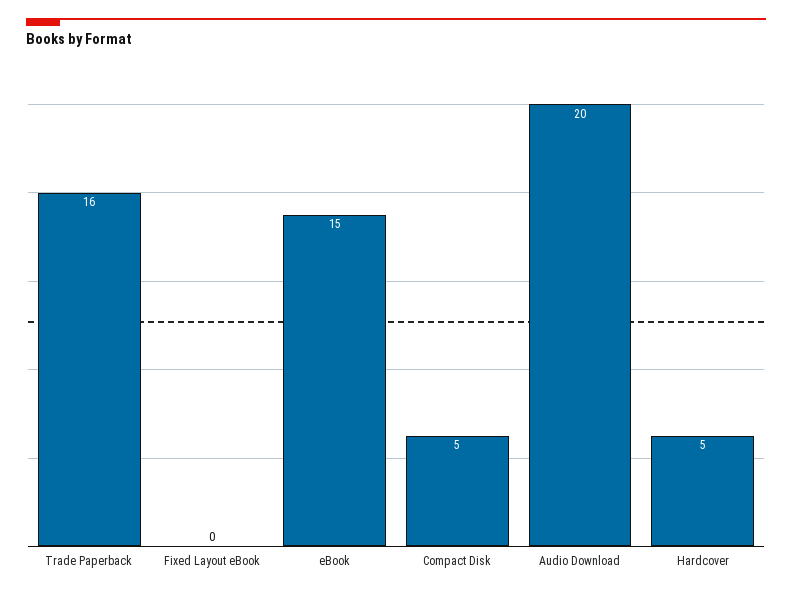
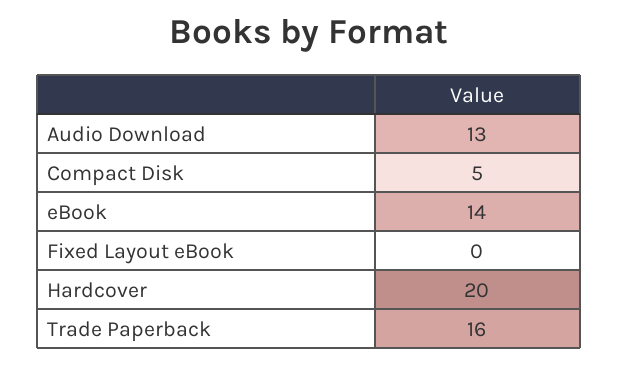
  {
    "Trade Paperback": 16,
    "Fixed Layout eBook": 0,
-   "eBook": 15,
+   "eBook": 14,
    "Compact Disk": 5,
-   "Audio Download": 20,
+   "Audio Download": 13,
-   "Hardcover": 5
+   "Hardcover": 20
  }

